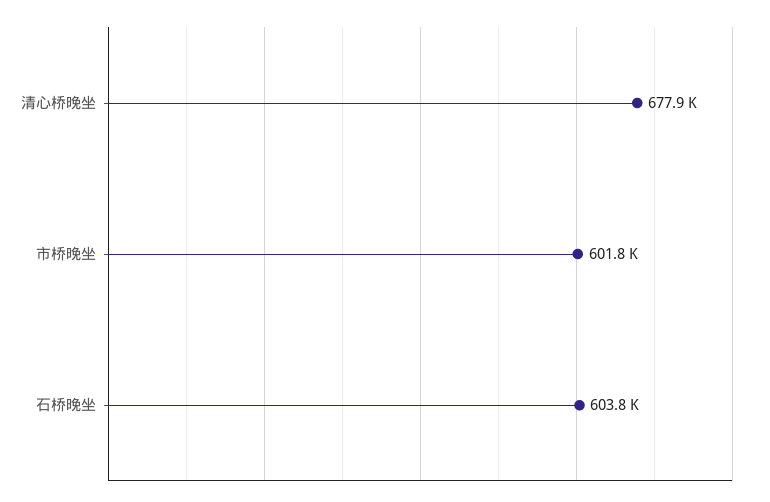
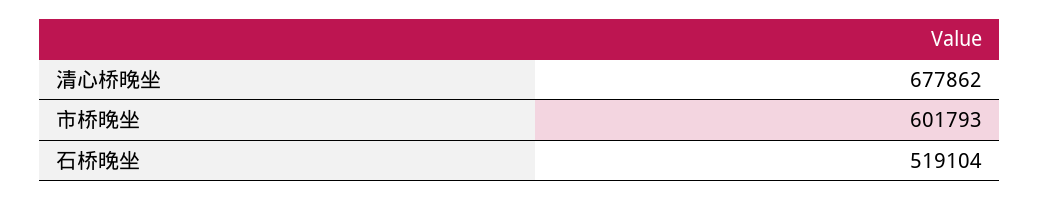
  {
    "清心桥晚坐": 677862,
    "市桥晚坐": 601793,
-   "石桥晚坐": 603800
+   "石桥晚坐": 519104
  }

